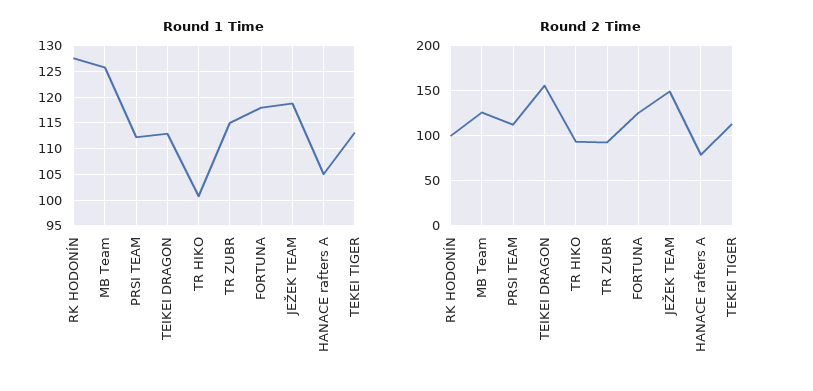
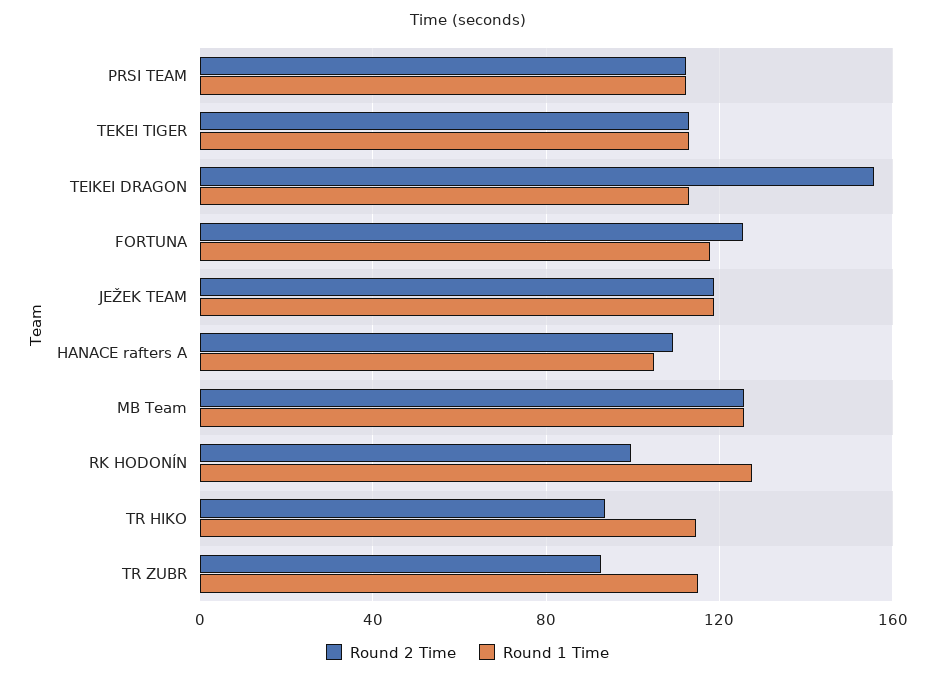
  {
    "Round 1 Time": {
      "RK HODONÍN": 127.5,
      "MB Team": 125,
      "PRSI TEAM": 112.5,
      "TEIKEI DRAGON": 112.5,
-     "TR HIKO": 100,
+     "TR HIKO": 115,
      "TR ZUBR": 115,
      "FORTUNA": 117.5,
      "JEŽEK TEAM": 120,
      "HANACE rafters A": 105,
      "TEKEI TIGER": 112.5
    },
    "Round 2 Time": {
      "RK HODONÍN": 100,
      "MB Team": 125,
      "PRSI TEAM": 110,
      "TEIKEI DRAGON": 155,
      "TR HIKO": 95,
      "TR ZUBR": 95,
      "FORTUNA": 125,
-     "JEŽEK TEAM": 150,
+     "JEŽEK TEAM": 120,
-     "HANACE rafters A": 80,
+     "HANACE rafters A": 110,
      "TEKEI TIGER": 115
    }
  }

